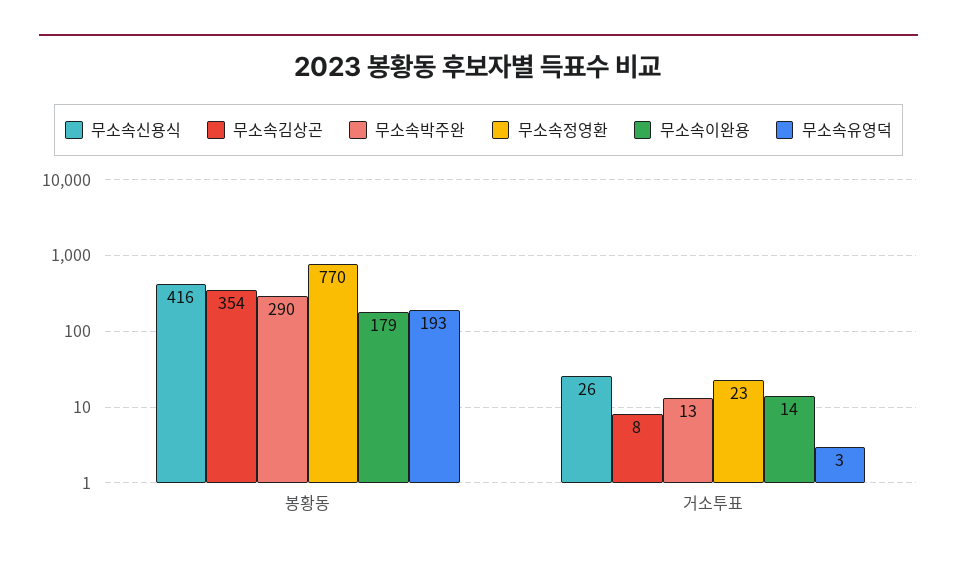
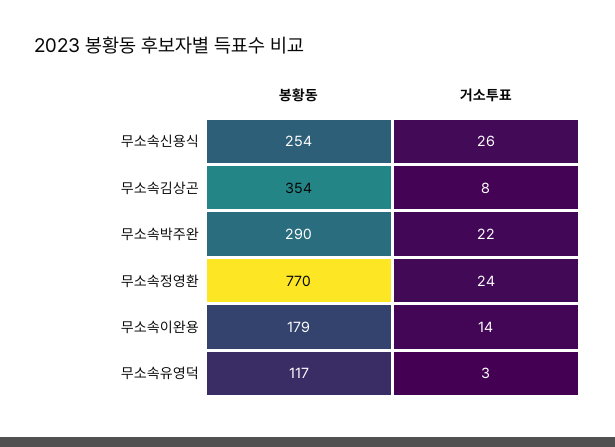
  {
    "무소속신용식": {
-     "봉황동": 416,
+     "봉황동": 254,
      "거소투표": 26
    },
    "무소속김상곤": {
      "봉황동": 354,
      "거소투표": 8
    },
    "무소속박주완": {
      "봉황동": 290,
-     "거소투표": 13
+     "거소투표": 22
    },
    "무소속정영환": {
      "봉황동": 770,
-     "거소투표": 23
+     "거소투표": 24
    },
    "무소속이완용": {
      "봉황동": 179,
      "거소투표": 14
    },
    "무소속유영덕": {
-     "봉황동": 193,
+     "봉황동": 117,
      "거소투표": 3
    }
  }

